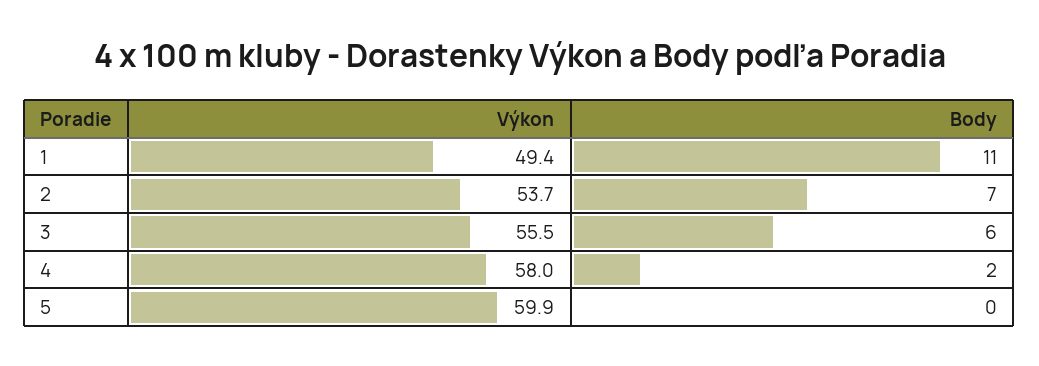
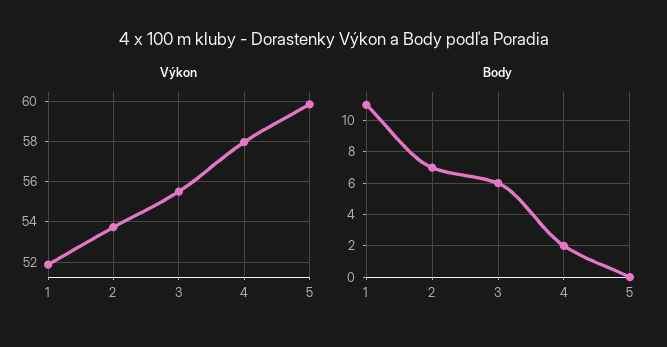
  {
    "Výkon": {
-     "1": 49.4,
+     "1": 52,
      "2": 53.7,
      "3": 55.5,
      "4": 58,
      "5": 59.9
    },
    "Body": {
      "1": 11,
      "2": 7,
      "3": 6,
      "4": 2,
      "5": 0
    }
  }

